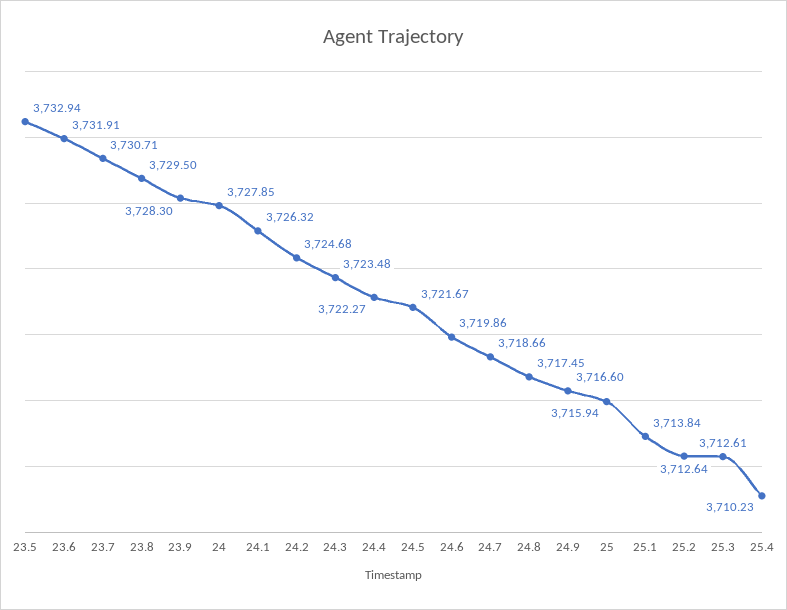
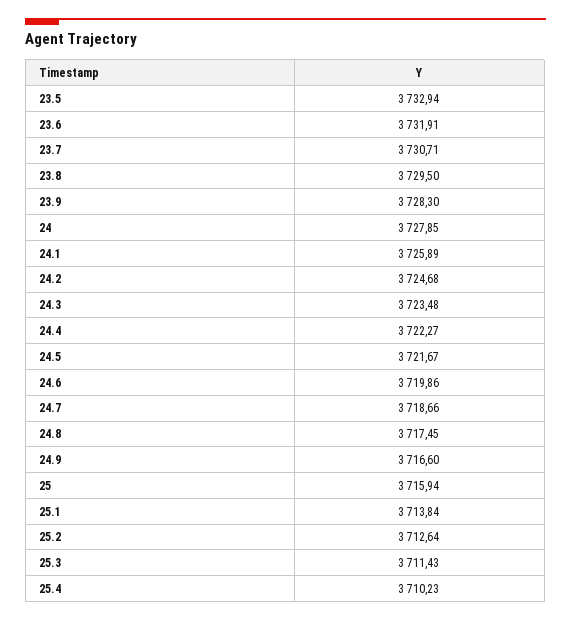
  {
    "23.5": 3732.94,
    "23.6": 3731.91,
    "23.7": 3730.71,
    "23.8": 3729.5,
    "23.9": 3728.3,
    "24": 3727.85,
-   "24.1": 3726.32,
+   "24.1": 3725.89,
    "24.2": 3724.68,
    "24.3": 3723.48,
    "24.4": 3722.27,
    "24.5": 3721.67,
    "24.6": 3719.86,
    "24.7": 3718.66,
    "24.8": 3717.45,
    "24.9": 3716.6,
    "25": 3715.94,
    "25.1": 3713.84,
    "25.2": 3712.64,
-   "25.3": 3712.61,
+   "25.3": 3711.43,
    "25.4": 3710.23
  }

